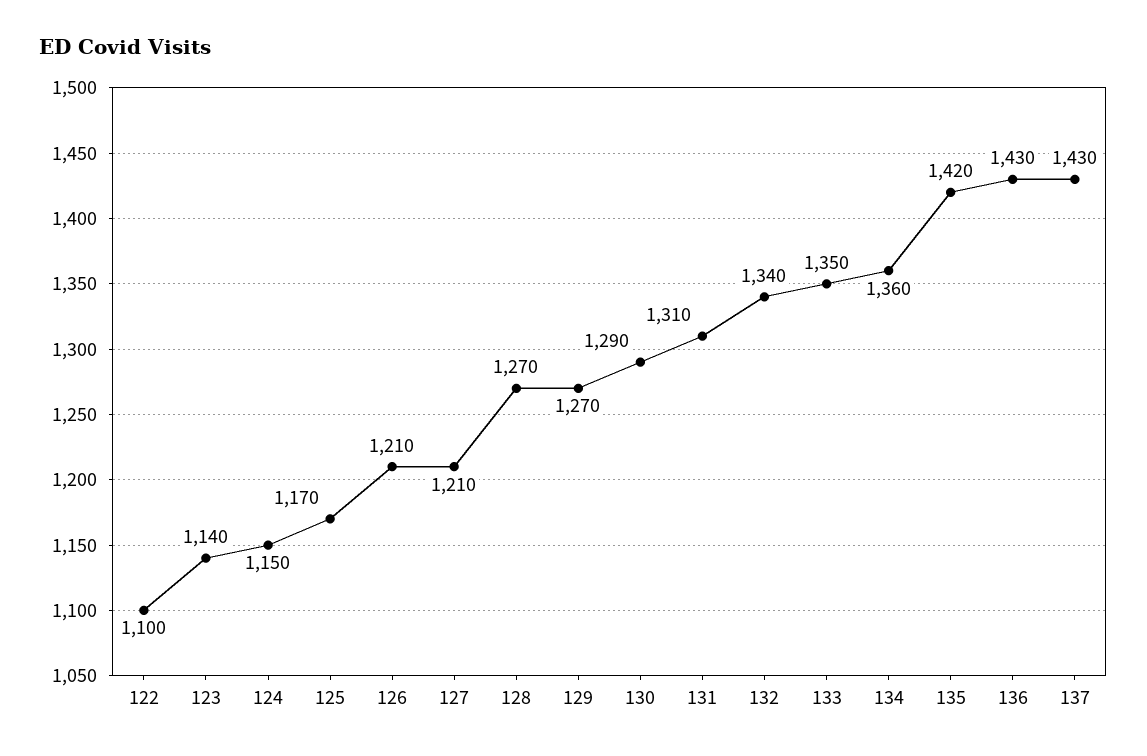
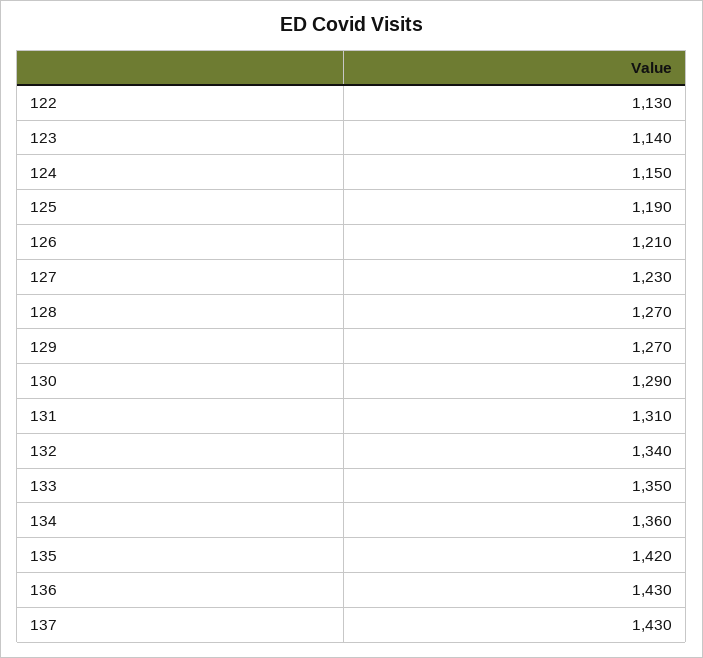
  {
-   "122": 1100,
+   "122": 1130,
    "123": 1140,
    "124": 1150,
-   "125": 1170,
+   "125": 1190,
    "126": 1210,
-   "127": 1210,
+   "127": 1230,
    "128": 1270,
    "129": 1270,
    "130": 1290,
    "131": 1310,
    "132": 1340,
    "133": 1350,
    "134": 1360,
    "135": 1420,
    "136": 1430,
    "137": 1430
  }

